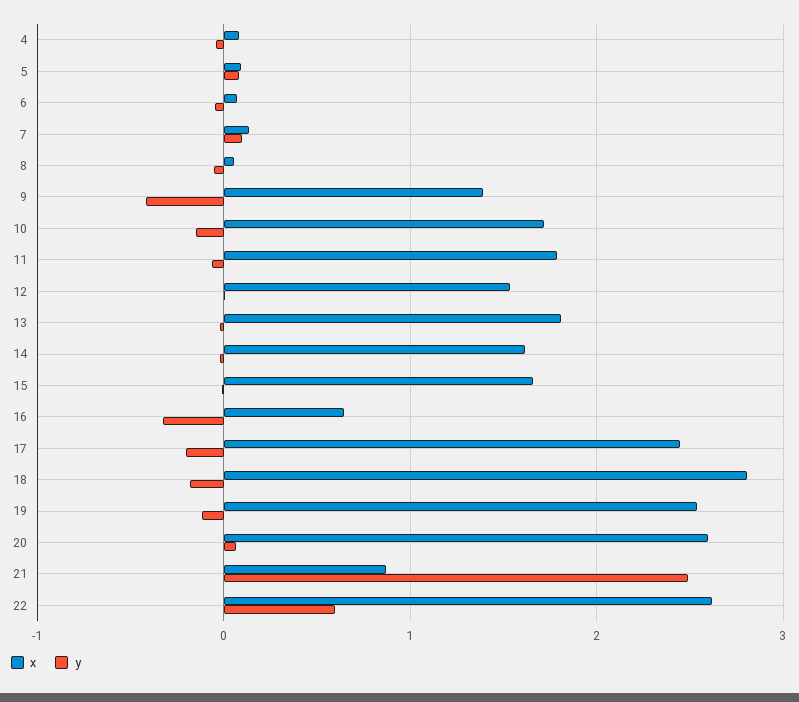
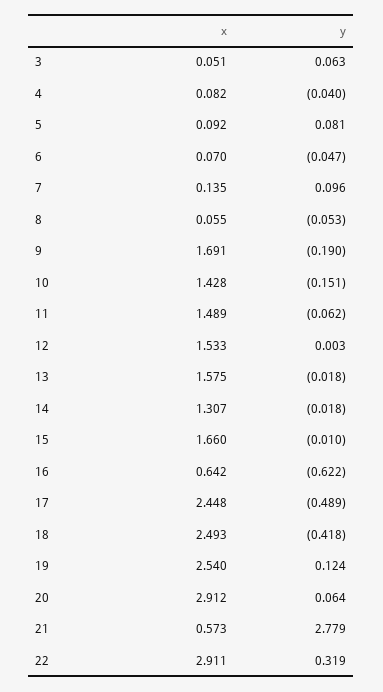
  {
    "x": {
      "4": 0.082,
      "5": 0.092,
      "6": 0.07,
      "7": 0.135,
      "8": 0.055,
-     "9": 1.4,
+     "9": 1.691,
-     "10": 1.7,
+     "10": 1.428,
-     "11": 1.8,
+     "11": 1.489,
      "12": 1.533,
-     "13": 1.8,
+     "13": 1.575,
-     "14": 1.6,
+     "14": 1.307,
      "15": 1.66,
      "16": 0.642,
      "17": 2.448,
-     "18": 2.8,
+     "18": 2.493,
      "19": 2.54,
-     "20": 2.6,
+     "20": 2.912,
-     "21": 0.9,
+     "21": 0.573,
-     "22": 2.6
+     "22": 2.911,
+     "3": 0.051
    },
    "y": {
      "4": -0.04,
      "5": 0.081,
      "6": -0.047,
      "7": 0.096,
      "8": -0.053,
-     "9": -0.4,
+     "9": -0.19,
      "10": -0.151,
      "11": -0.062,
      "12": 0.003,
      "13": -0.018,
      "14": -0.018,
      "15": -0.01,
-     "16": -0.3,
+     "16": -0.622,
-     "17": -0.2,
+     "17": -0.489,
-     "18": -0.2,
+     "18": -0.418,
-     "19": -0.1,
+     "19": 0.124,
      "20": 0.064,
-     "21": 2.5,
+     "21": 2.779,
-     "22": 0.6
+     "22": 0.319,
+     "3": 0.063
    }
  }

